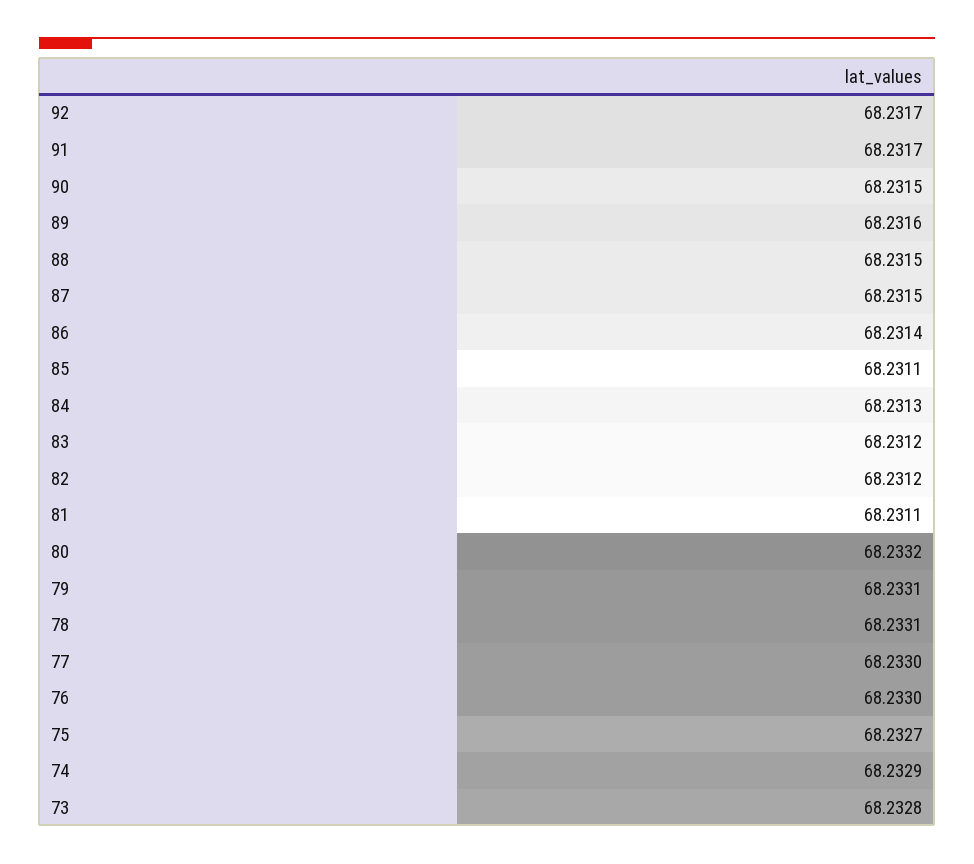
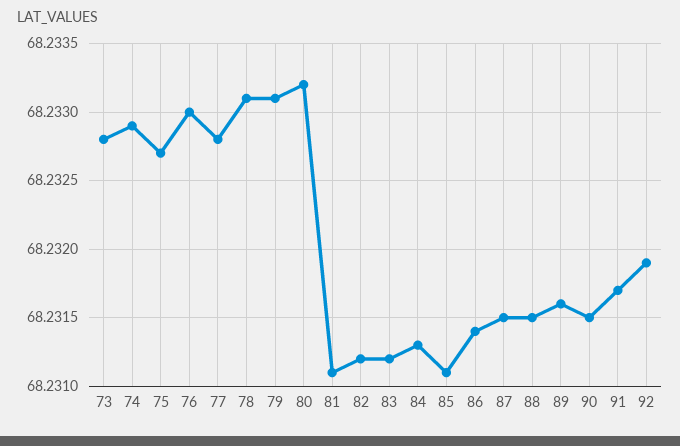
  {
-   "92": 68.2317,
+   "92": 68.2319,
    "91": 68.2317,
    "90": 68.2315,
    "89": 68.2316,
    "88": 68.2315,
    "87": 68.2315,
    "86": 68.2314,
    "85": 68.2311,
    "84": 68.2313,
    "83": 68.2312,
    "82": 68.2312,
    "81": 68.2311,
    "80": 68.2332,
    "79": 68.2331,
    "78": 68.2331,
-   "77": 68.233,
+   "77": 68.2328,
    "76": 68.233,
    "75": 68.2327,
    "74": 68.2329,
    "73": 68.2328
  }

